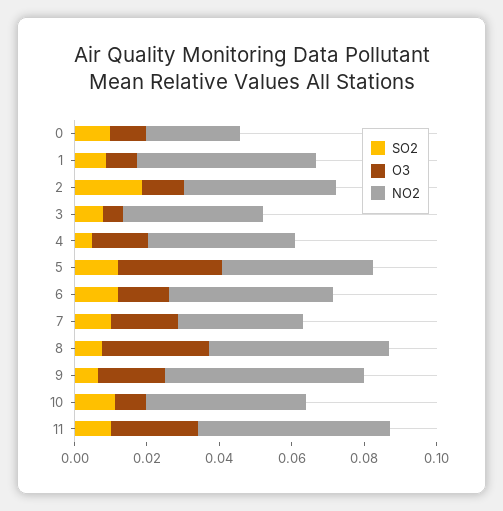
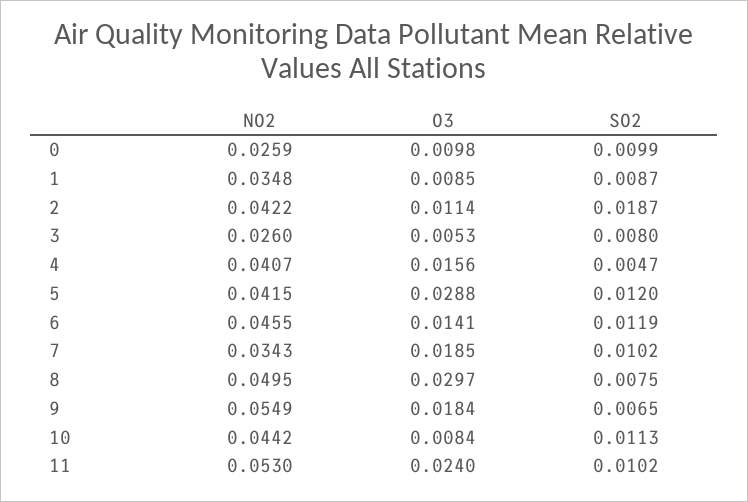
  {
    "SO2": {
      "0": 0.0099,
      "1": 0.0087,
      "2": 0.0187,
      "3": 0.008,
      "4": 0.0047,
      "5": 0.012,
      "6": 0.0119,
      "7": 0.0102,
      "8": 0.0075,
      "9": 0.0065,
      "10": 0.0113,
      "11": 0.0102
    },
    "O3": {
      "0": 0.0098,
      "1": 0.0085,
      "2": 0.0114,
      "3": 0.0053,
      "4": 0.0156,
      "5": 0.0288,
      "6": 0.0141,
      "7": 0.0185,
      "8": 0.0297,
      "9": 0.0184,
      "10": 0.0084,
      "11": 0.024
    },
    "NO2": {
      "0": 0.0259,
-     "1": 0.05,
+     "1": 0.0348,
      "2": 0.0422,
-     "3": 0.04,
+     "3": 0.026,
      "4": 0.0407,
      "5": 0.0415,
      "6": 0.0455,
      "7": 0.0343,
      "8": 0.0495,
      "9": 0.0549,
      "10": 0.0442,
      "11": 0.053
    }
  }

